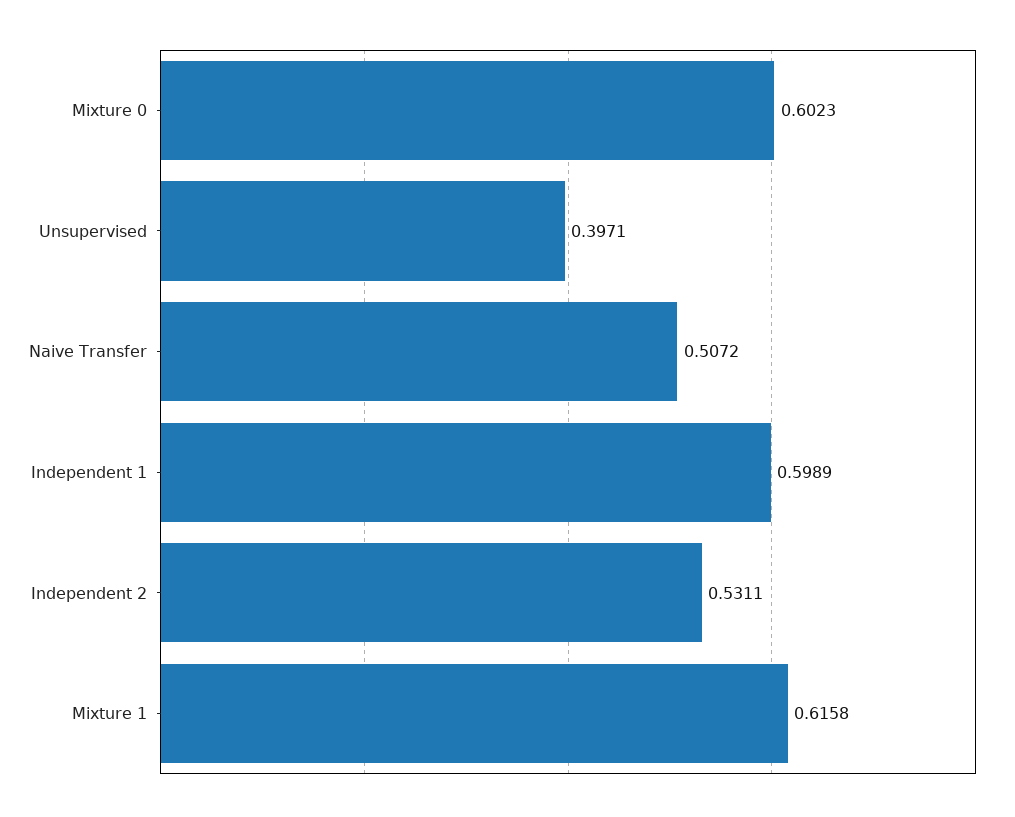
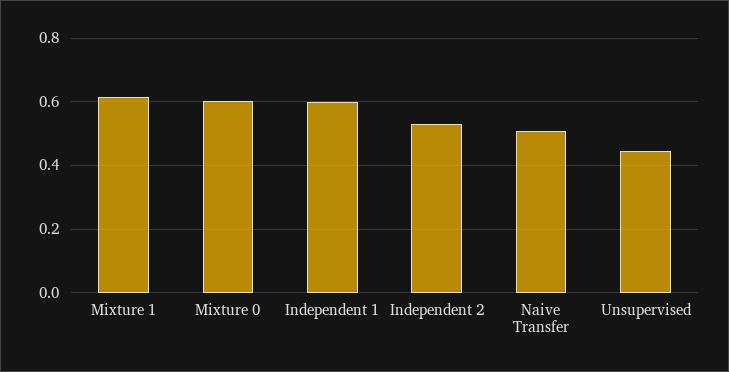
  {
    "Mixture 0": 0.6023,
-   "Unsupervised": 0.3971,
+   "Unsupervised": 0.44,
    "Naive Transfer": 0.5072,
    "Independent 1": 0.5989,
    "Independent 2": 0.5311,
    "Mixture 1": 0.6158
  }

